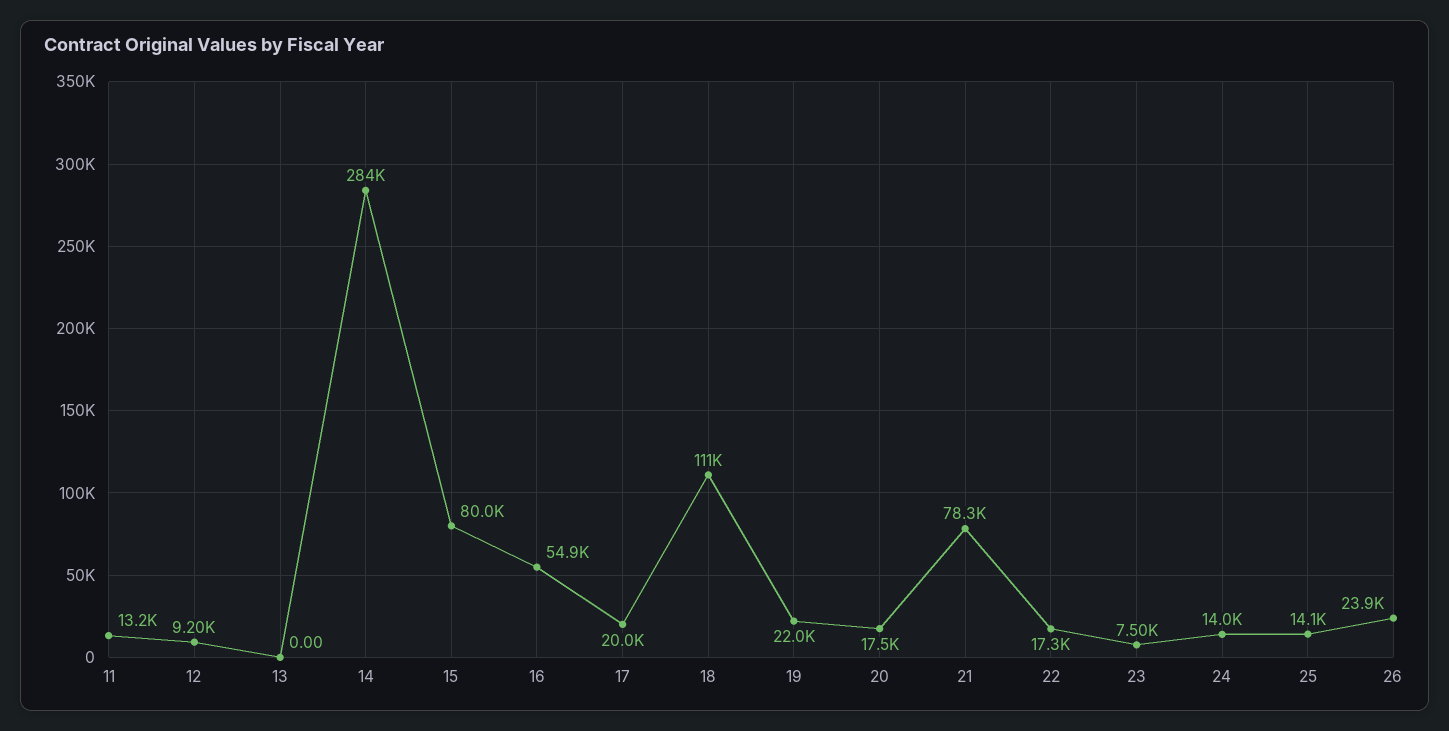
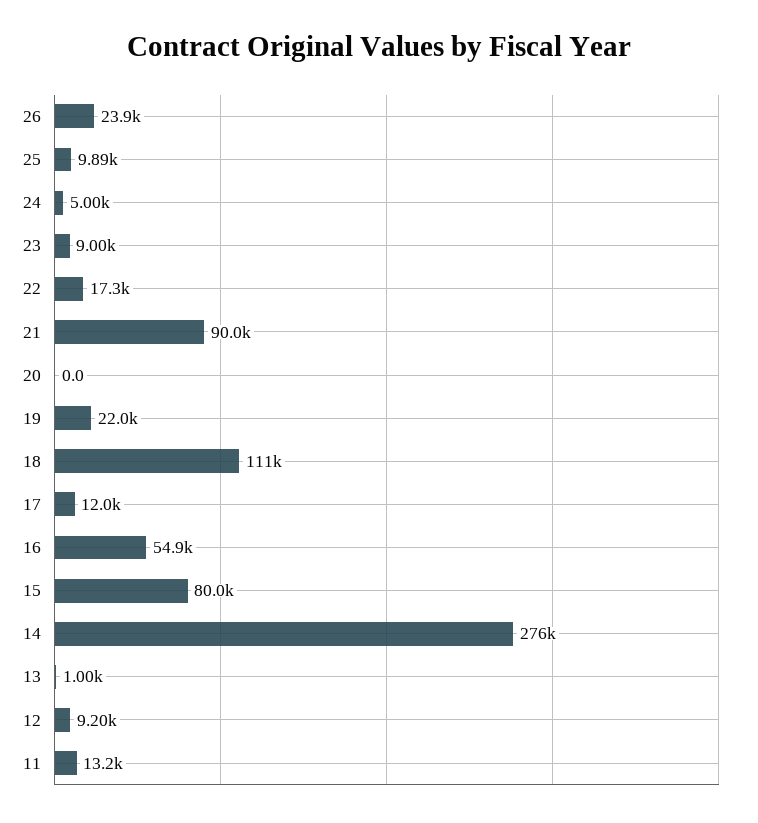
  {
    "11": 13200,
    "12": 9200,
-   "13": 0,
+   "13": 1000,
-   "14": 284000,
+   "14": 276000,
    "15": 80000,
    "16": 54900,
-   "17": 20000,
+   "17": 12000,
    "18": 111000,
    "19": 22000,
-   "20": 17500,
+   "20": 0,
-   "21": 78300,
+   "21": 90000,
    "22": 17300,
-   "23": 7500,
+   "23": 9000,
-   "24": 14000,
+   "24": 5000,
-   "25": 14100,
+   "25": 9890,
    "26": 23900
  }

